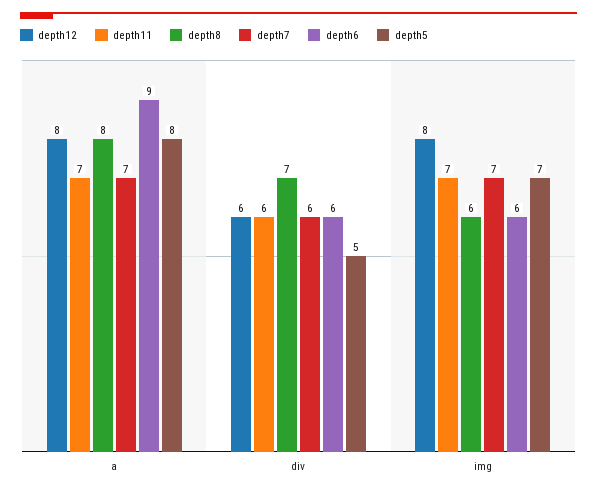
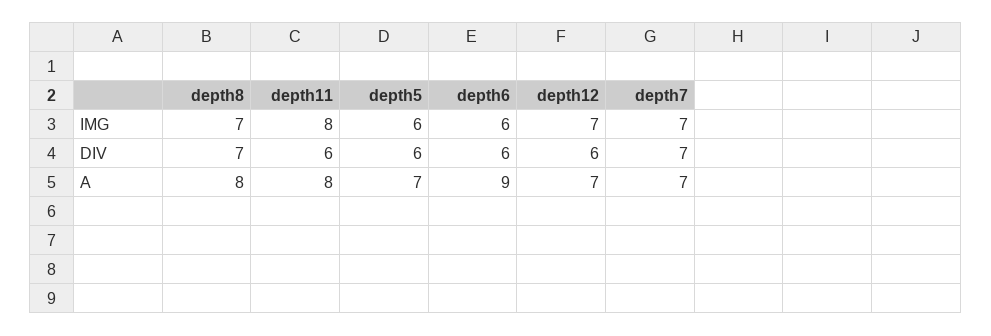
  {
    "depth12": {
-     "a": 8,
+     "a": 7,
      "div": 6,
-     "img": 8
+     "img": 7
    },
    "depth11": {
-     "a": 7,
+     "a": 8,
      "div": 6,
-     "img": 7
+     "img": 8
    },
    "depth8": {
      "a": 8,
      "div": 7,
-     "img": 6
+     "img": 7
    },
    "depth7": {
      "a": 7,
-     "div": 6,
+     "div": 7,
      "img": 7
    },
    "depth6": {
      "a": 9,
      "div": 6,
      "img": 6
    },
    "depth5": {
-     "a": 8,
+     "a": 7,
-     "div": 5,
+     "div": 6,
-     "img": 7
+     "img": 6
    }
  }

